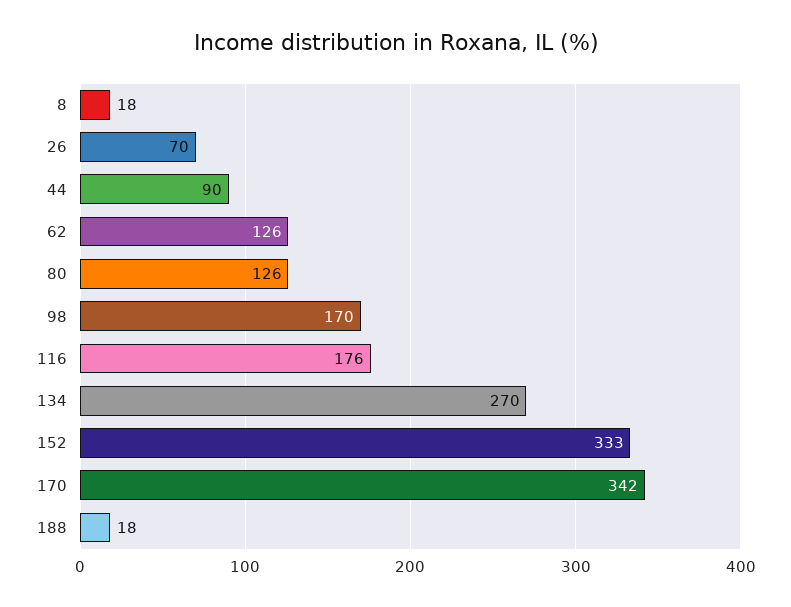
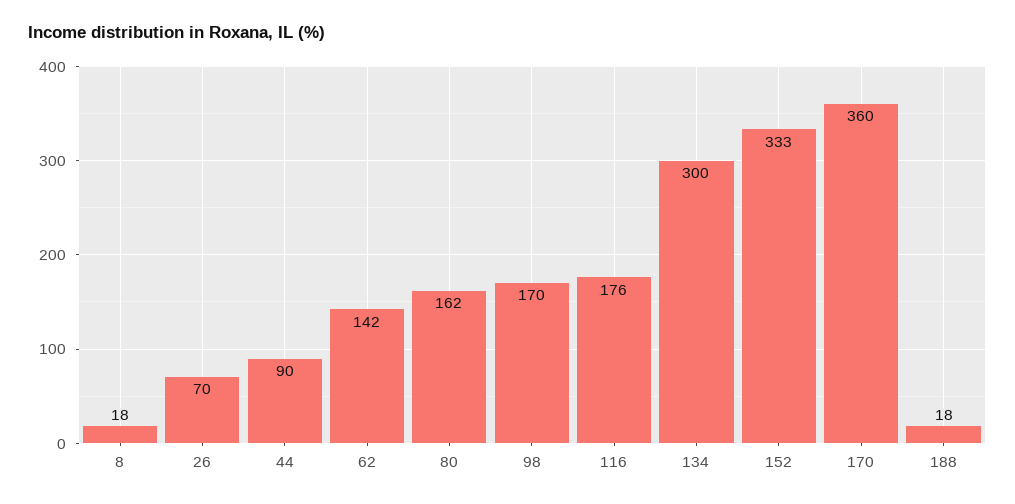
  {
    "8": 18,
    "26": 70,
    "44": 90,
-   "62": 126,
+   "62": 142,
-   "80": 126,
+   "80": 162,
    "98": 170,
    "116": 176,
-   "134": 270,
+   "134": 300,
    "152": 333,
-   "170": 342,
+   "170": 360,
    "188": 18
  }

